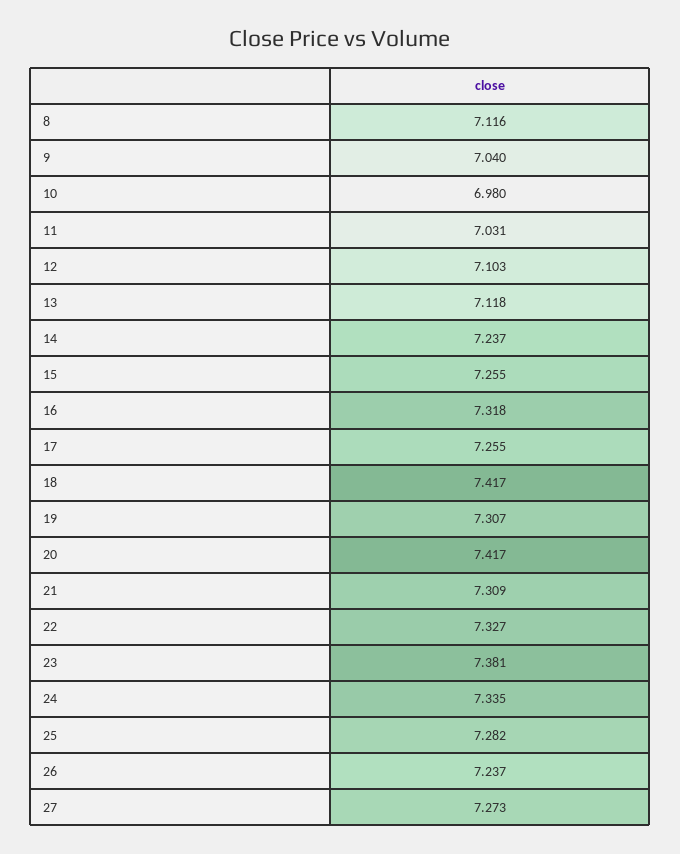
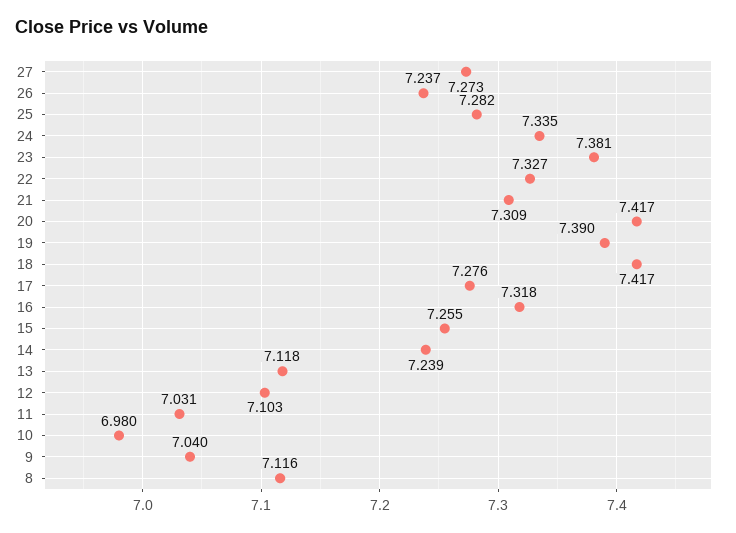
  {
    "8": 7.116,
    "9": 7.04,
    "10": 6.98,
    "11": 7.031,
    "12": 7.103,
    "13": 7.118,
-   "14": 7.237,
+   "14": 7.239,
    "15": 7.255,
    "16": 7.318,
-   "17": 7.255,
+   "17": 7.276,
    "18": 7.417,
-   "19": 7.307,
+   "19": 7.39,
    "20": 7.417,
    "21": 7.309,
    "22": 7.327,
    "23": 7.381,
    "24": 7.335,
    "25": 7.282,
    "26": 7.237,
    "27": 7.273
  }

